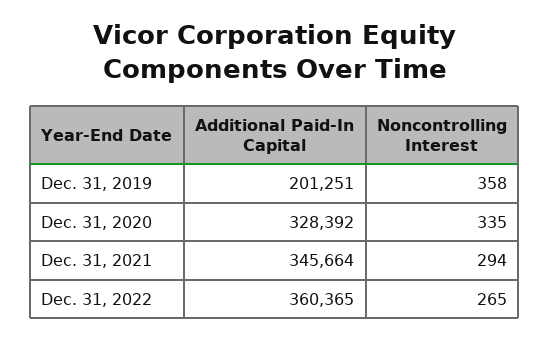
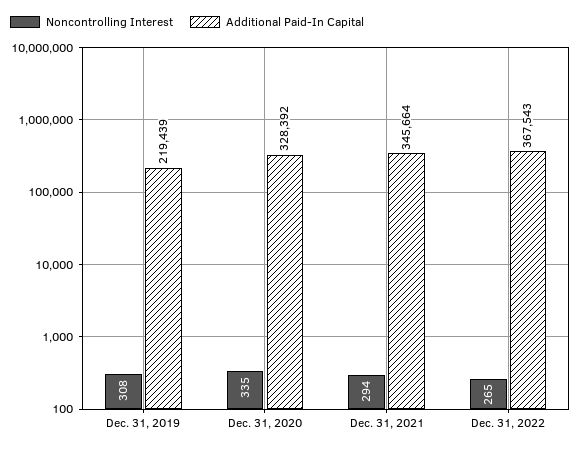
  {
    "Additional Paid-In Capital": {
-     "Dec. 31, 2019": 201251,
+     "Dec. 31, 2019": 219439,
      "Dec. 31, 2020": 328392,
      "Dec. 31, 2021": 345664,
-     "Dec. 31, 2022": 360365
+     "Dec. 31, 2022": 367543
    },
    "Noncontrolling Interest": {
-     "Dec. 31, 2019": 358,
+     "Dec. 31, 2019": 308,
      "Dec. 31, 2020": 335,
      "Dec. 31, 2021": 294,
      "Dec. 31, 2022": 265
    }
  }

